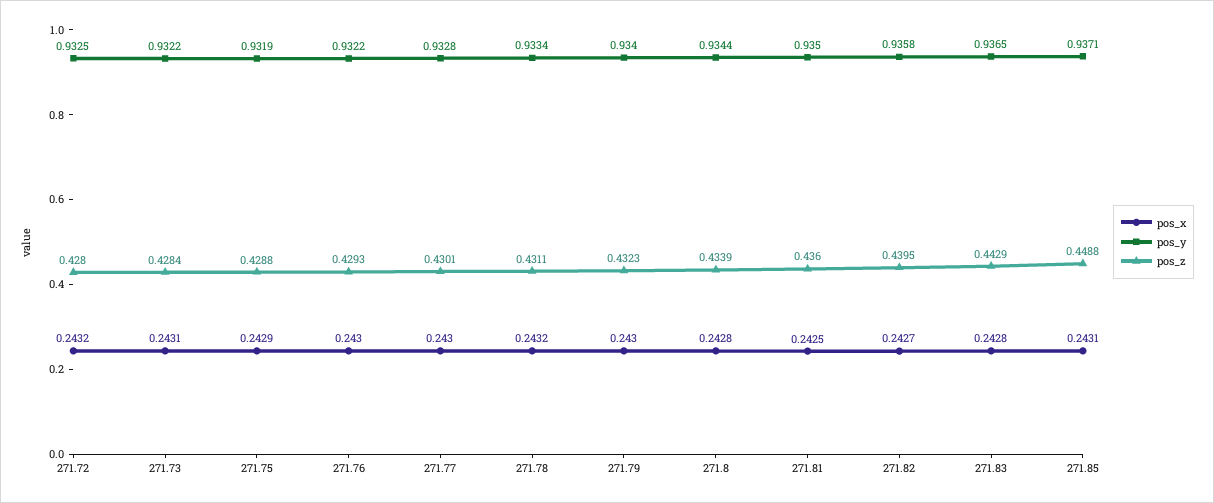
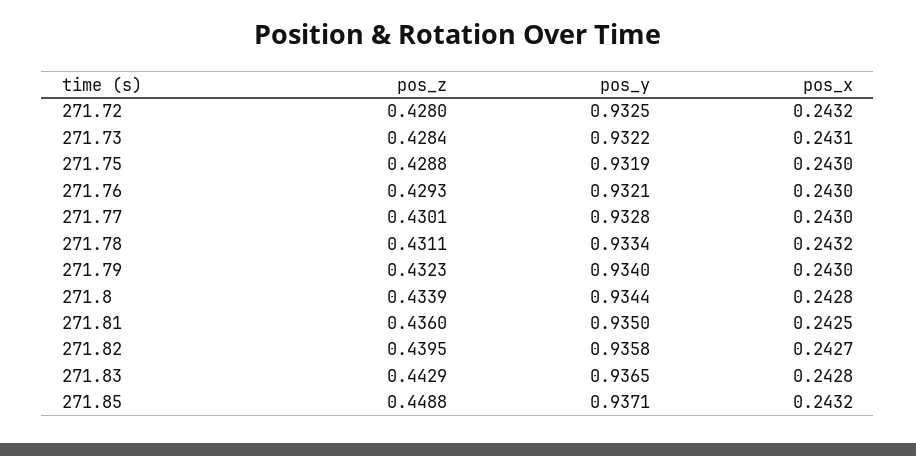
  {
    "pos_x": {
      "271.72": 0.2432,
      "271.73": 0.2431,
-     "271.75": 0.2429,
+     "271.75": 0.243,
      "271.76": 0.243,
      "271.77": 0.243,
      "271.78": 0.2432,
      "271.79": 0.243,
      "271.8": 0.2428,
      "271.81": 0.2425,
      "271.82": 0.2427,
      "271.83": 0.2428,
-     "271.85": 0.2431
+     "271.85": 0.2432
    },
    "pos_y": {
      "271.72": 0.9325,
      "271.73": 0.9322,
      "271.75": 0.9319,
-     "271.76": 0.9322,
+     "271.76": 0.9321,
      "271.77": 0.9328,
      "271.78": 0.9334,
      "271.79": 0.934,
      "271.8": 0.9344,
      "271.81": 0.935,
      "271.82": 0.9358,
      "271.83": 0.9365,
      "271.85": 0.9371
    },
    "pos_z": {
      "271.72": 0.428,
      "271.73": 0.4284,
      "271.75": 0.4288,
      "271.76": 0.4293,
      "271.77": 0.4301,
      "271.78": 0.4311,
      "271.79": 0.4323,
      "271.8": 0.4339,
      "271.81": 0.436,
      "271.82": 0.4395,
      "271.83": 0.4429,
      "271.85": 0.4488
    }
  }

